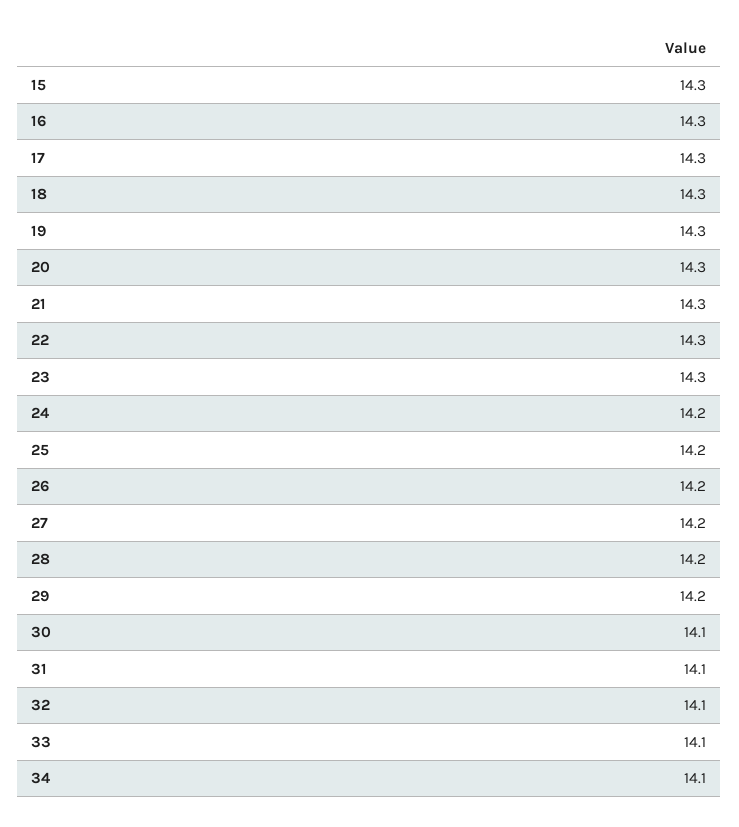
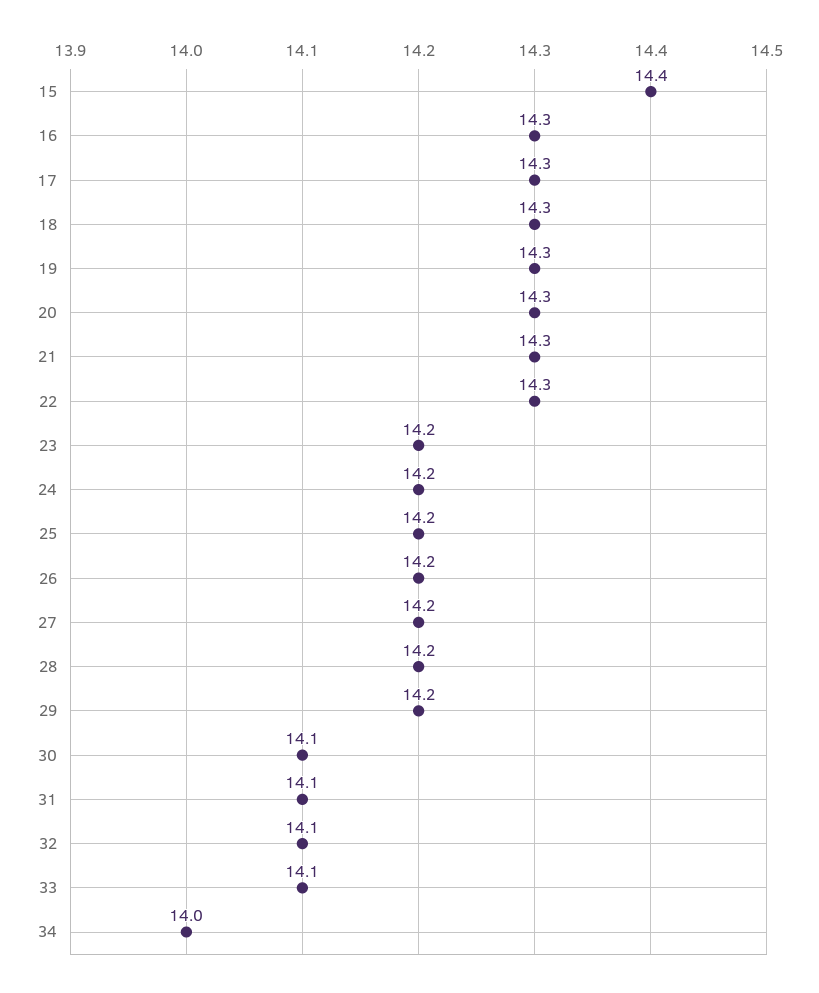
  {
-   "15": 14.3,
+   "15": 14.4,
    "16": 14.3,
    "17": 14.3,
    "18": 14.3,
    "19": 14.3,
    "20": 14.3,
    "21": 14.3,
    "22": 14.3,
-   "23": 14.3,
+   "23": 14.2,
    "24": 14.2,
    "25": 14.2,
    "26": 14.2,
    "27": 14.2,
    "28": 14.2,
    "29": 14.2,
    "30": 14.1,
    "31": 14.1,
    "32": 14.1,
    "33": 14.1,
-   "34": 14.1
+   "34": 14
  }

